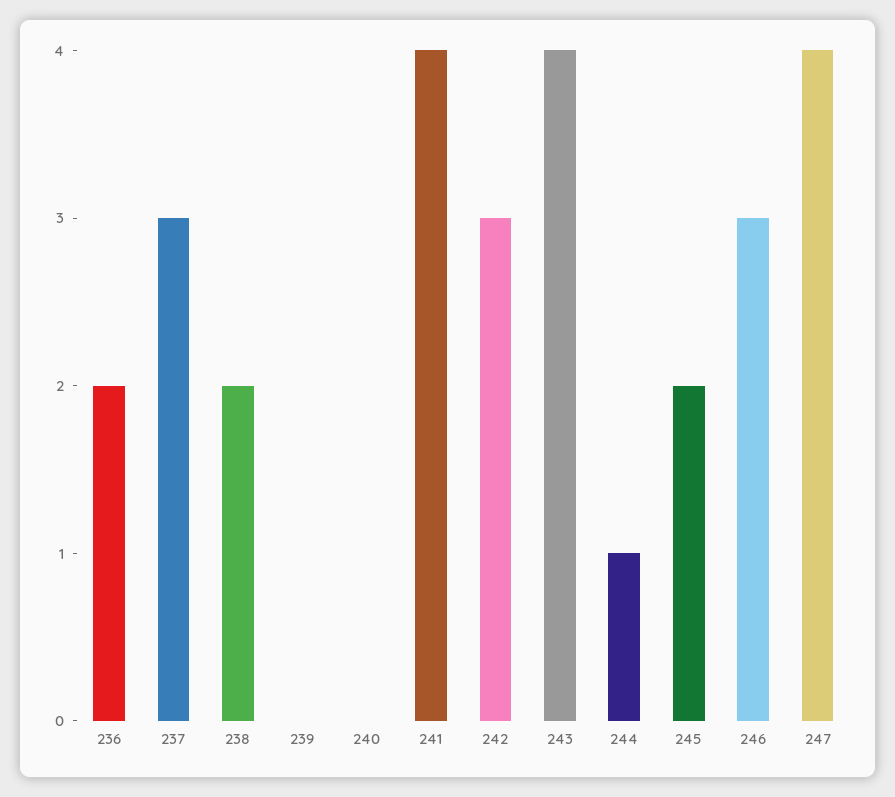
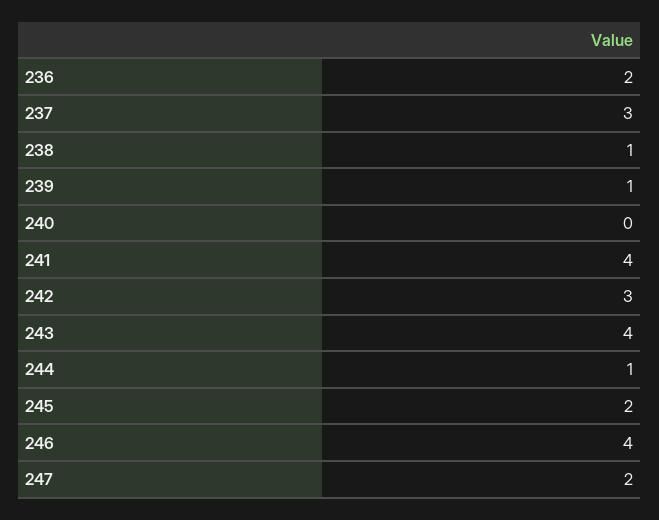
  {
    "236": 2,
    "237": 3,
-   "238": 2,
+   "238": 1,
-   "239": 0,
+   "239": 1,
    "240": 0,
    "241": 4,
    "242": 3,
    "243": 4,
    "244": 1,
    "245": 2,
-   "246": 3,
+   "246": 4,
-   "247": 4
+   "247": 2
  }

